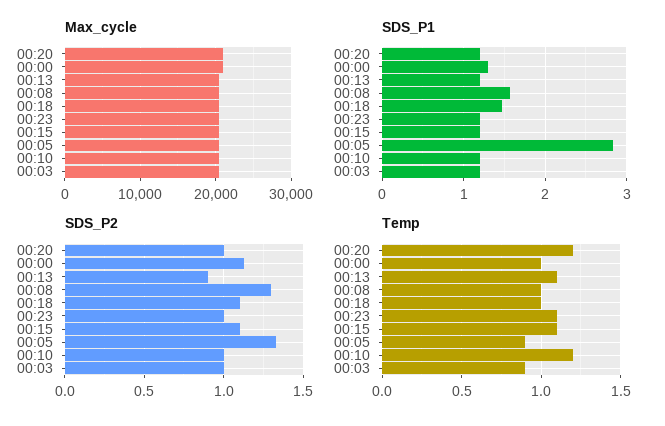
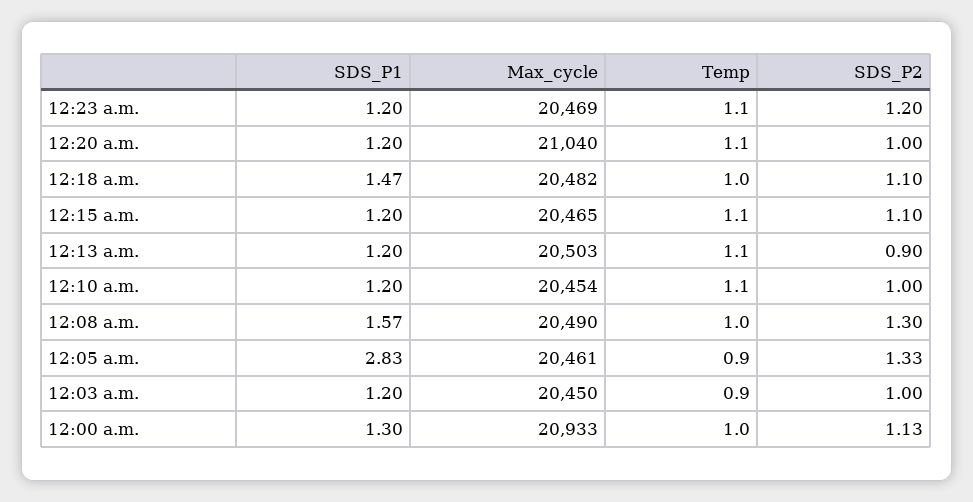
  {
    "Max_cycle": {
      "00:20": 21040,
      "00:00": 20933,
      "00:13": 20503,
      "00:08": 20490,
      "00:18": 20482,
      "00:23": 20469,
      "00:15": 20465,
      "00:05": 20461,
      "00:10": 20454,
      "00:03": 20450
    },
    "SDS_P1": {
      "00:20": 1.2,
      "00:00": 1.3,
      "00:13": 1.2,
      "00:08": 1.57,
      "00:18": 1.47,
      "00:23": 1.2,
      "00:15": 1.2,
      "00:05": 2.83,
      "00:10": 1.2,
      "00:03": 1.2
    },
    "SDS_P2": {
      "00:20": 1,
      "00:00": 1.13,
      "00:13": 0.9,
      "00:08": 1.3,
      "00:18": 1.1,
-     "00:23": 1,
+     "00:23": 1.2,
      "00:15": 1.1,
      "00:05": 1.33,
      "00:10": 1,
      "00:03": 1
    },
    "Temp": {
-     "00:20": 1.2,
+     "00:20": 1.1,
      "00:00": 1,
      "00:13": 1.1,
      "00:08": 1,
      "00:18": 1,
      "00:23": 1.1,
      "00:15": 1.1,
      "00:05": 0.9,
-     "00:10": 1.2,
+     "00:10": 1.1,
      "00:03": 0.9
    }
  }

